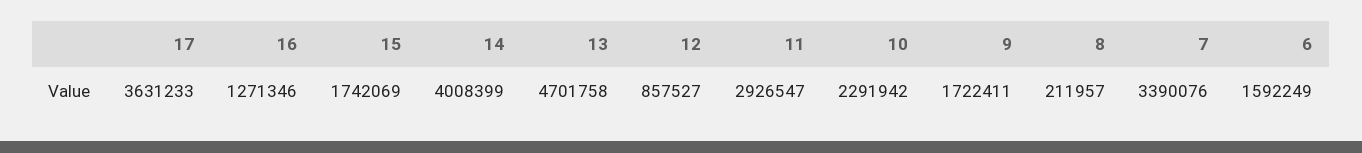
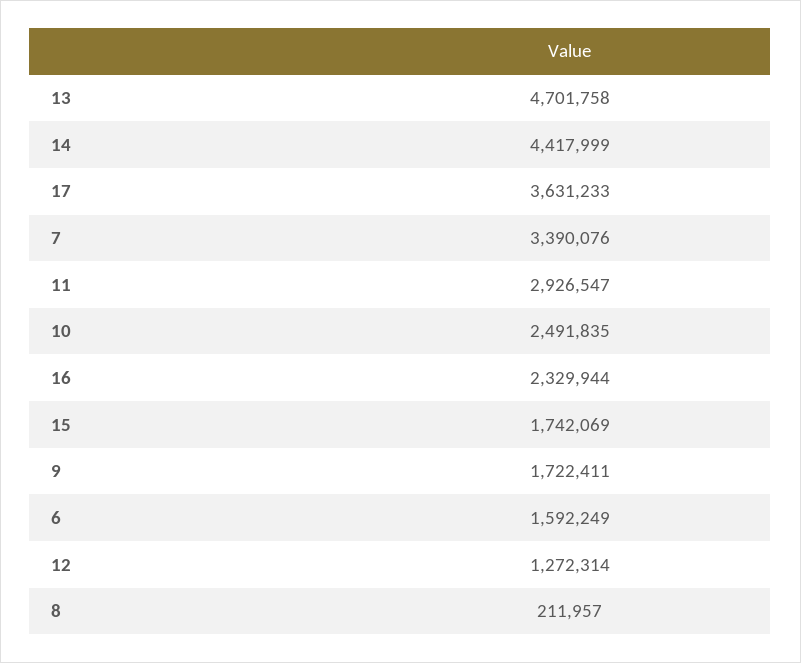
  {
    "17": 3631233,
-   "16": 1271346,
+   "16": 2329944,
    "15": 1742069,
-   "14": 4008399,
+   "14": 4417999,
    "13": 4701758,
-   "12": 857527,
+   "12": 1272314,
    "11": 2926547,
-   "10": 2291942,
+   "10": 2491835,
    "9": 1722411,
    "8": 211957,
    "7": 3390076,
    "6": 1592249
  }

